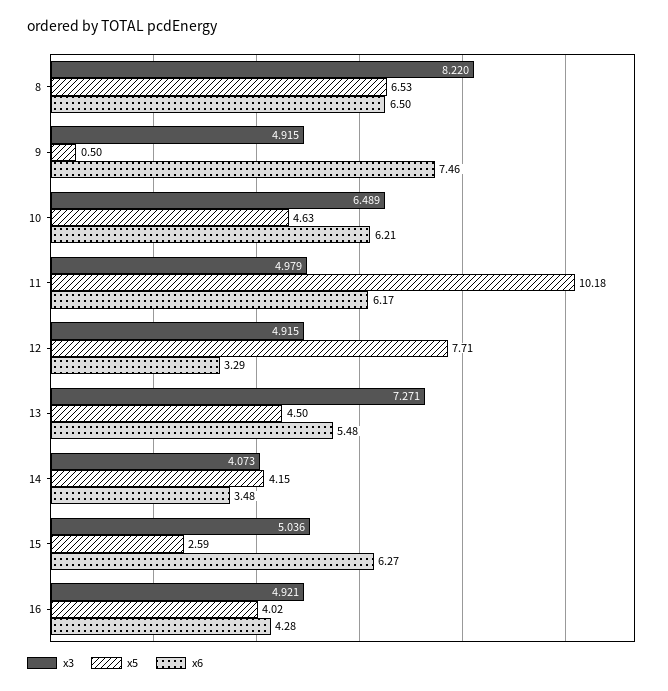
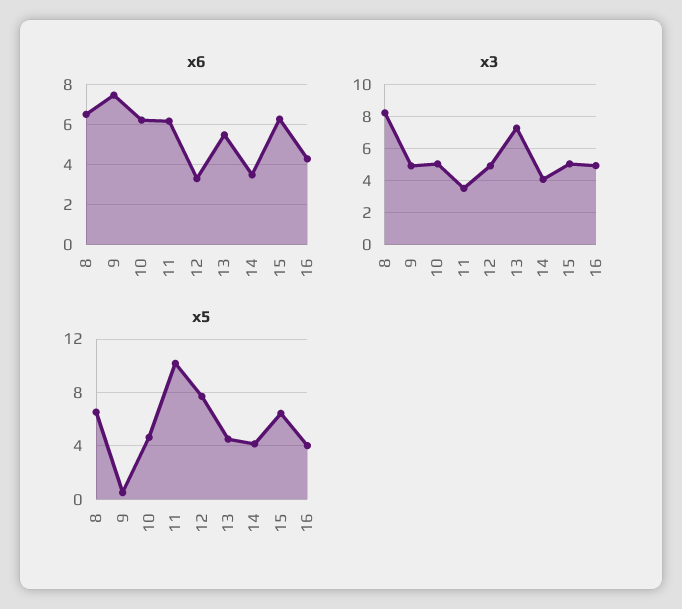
  {
    "x3": {
      "8": 8.22,
      "9": 4.915,
-     "10": 6.489,
+     "10": 5,
-     "11": 4.979,
+     "11": 3.5,
      "12": 4.915,
      "13": 7.271,
      "14": 4.073,
      "15": 5.036,
      "16": 4.921
    },
    "x5": {
      "8": 6.53,
      "9": 0.5,
      "10": 4.63,
      "11": 10.18,
      "12": 7.71,
      "13": 4.5,
      "14": 4.15,
-     "15": 2.59,
+     "15": 6.5,
      "16": 4.02
    },
    "x6": {
      "8": 6.5,
      "9": 7.46,
      "10": 6.21,
      "11": 6.17,
      "12": 3.29,
      "13": 5.48,
      "14": 3.48,
      "15": 6.27,
      "16": 4.28
    }
  }

